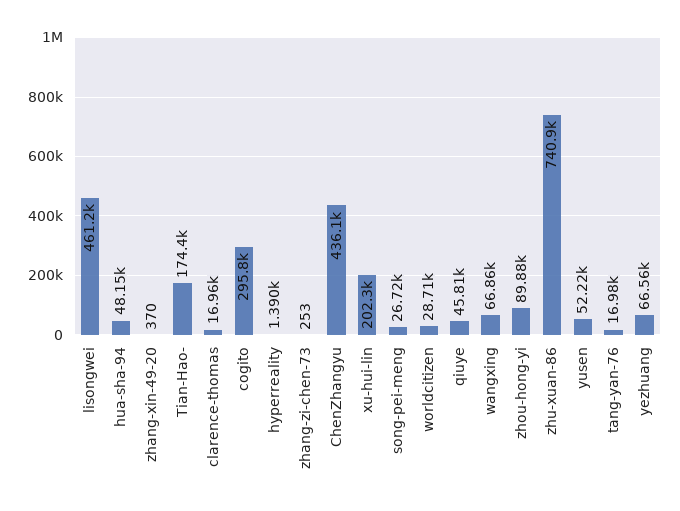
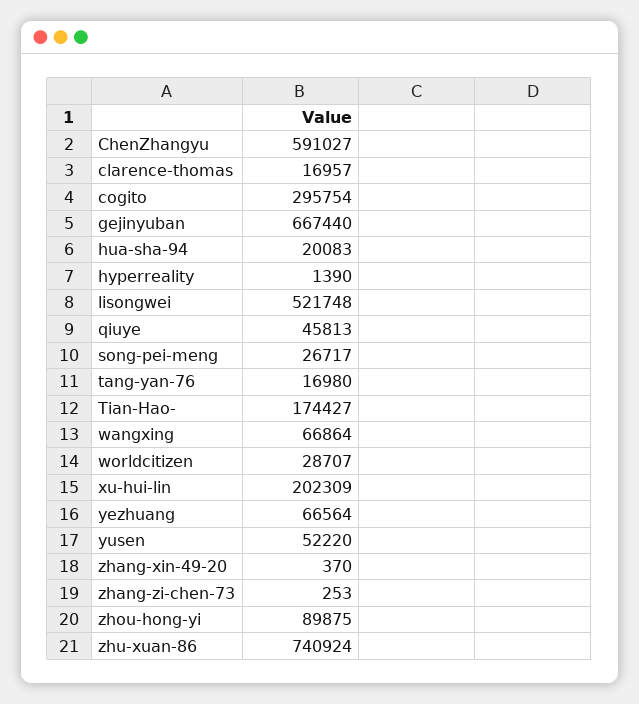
  {
-   "lisongwei": 461200,
+   "lisongwei": 521748,
-   "hua-sha-94": 48150,
+   "hua-sha-94": 20083,
    "zhang-xin-49-20": 370,
    "Tian-Hao-": 174427,
    "clarence-thomas": 16957,
    "cogito": 295754,
    "hyperreality": 1390,
    "zhang-zi-chen-73": 253,
-   "ChenZhangyu": 436100,
+   "ChenZhangyu": 591027,
    "xu-hui-lin": 202309,
    "song-pei-meng": 26717,
    "worldcitizen": 28707,
    "qiuye": 45813,
    "wangxing": 66864,
    "zhou-hong-yi": 89875,
    "zhu-xuan-86": 740924,
    "yusen": 52220,
    "tang-yan-76": 16980,
-   "yezhuang": 66564
+   "yezhuang": 66564,
+   "gejinyuban": 667440
  }

